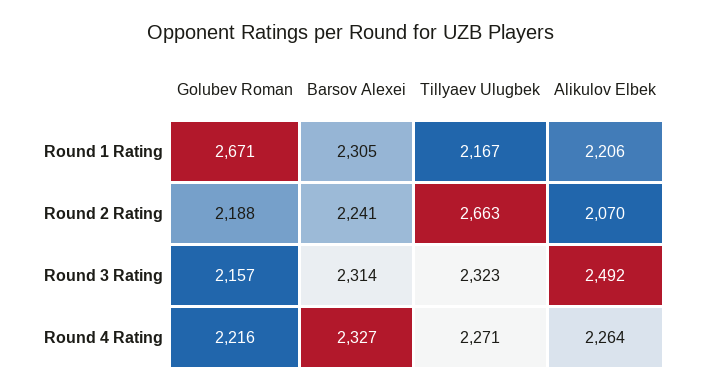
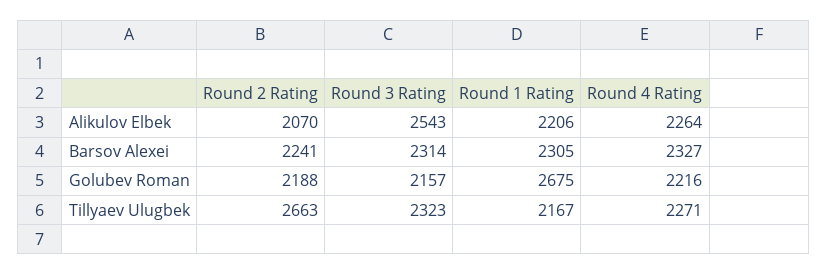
  {
    "Golubev Roman": {
-     "Round 1 Rating": 2671,
+     "Round 1 Rating": 2675,
      "Round 2 Rating": 2188,
      "Round 3 Rating": 2157,
      "Round 4 Rating": 2216
    },
    "Barsov Alexei": {
      "Round 1 Rating": 2305,
      "Round 2 Rating": 2241,
      "Round 3 Rating": 2314,
      "Round 4 Rating": 2327
    },
    "Tillyaev Ulugbek": {
      "Round 1 Rating": 2167,
      "Round 2 Rating": 2663,
      "Round 3 Rating": 2323,
      "Round 4 Rating": 2271
    },
    "Alikulov Elbek": {
      "Round 1 Rating": 2206,
      "Round 2 Rating": 2070,
-     "Round 3 Rating": 2492,
+     "Round 3 Rating": 2543,
      "Round 4 Rating": 2264
    }
  }

